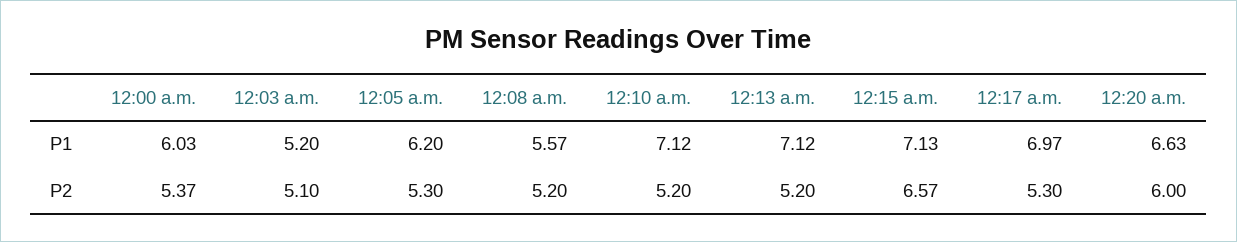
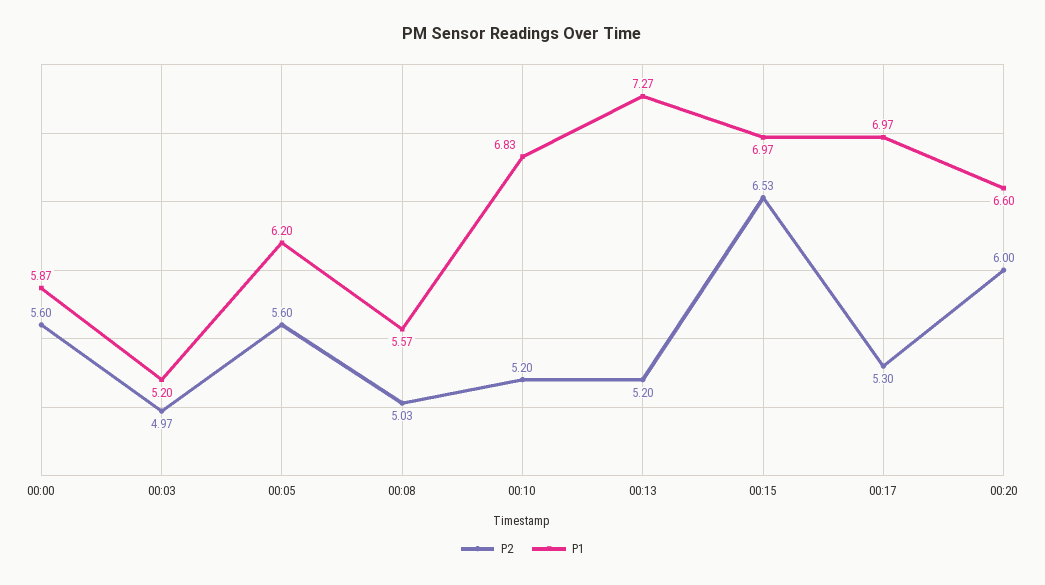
  {
    "P1": {
-     "12:00 a.m.": 6.03,
+     "12:00 a.m.": 5.87,
      "12:03 a.m.": 5.2,
      "12:05 a.m.": 6.2,
      "12:08 a.m.": 5.57,
-     "12:10 a.m.": 7.12,
+     "12:10 a.m.": 6.83,
-     "12:13 a.m.": 7.12,
+     "12:13 a.m.": 7.27,
-     "12:15 a.m.": 7.13,
+     "12:15 a.m.": 6.97,
      "12:17 a.m.": 6.97,
-     "12:20 a.m.": 6.63
+     "12:20 a.m.": 6.6
    },
    "P2": {
-     "12:00 a.m.": 5.37,
+     "12:00 a.m.": 5.6,
-     "12:03 a.m.": 5.1,
+     "12:03 a.m.": 4.97,
-     "12:05 a.m.": 5.3,
+     "12:05 a.m.": 5.6,
-     "12:08 a.m.": 5.2,
+     "12:08 a.m.": 5.03,
      "12:10 a.m.": 5.2,
      "12:13 a.m.": 5.2,
-     "12:15 a.m.": 6.57,
+     "12:15 a.m.": 6.53,
      "12:17 a.m.": 5.3,
      "12:20 a.m.": 6
    }
  }

